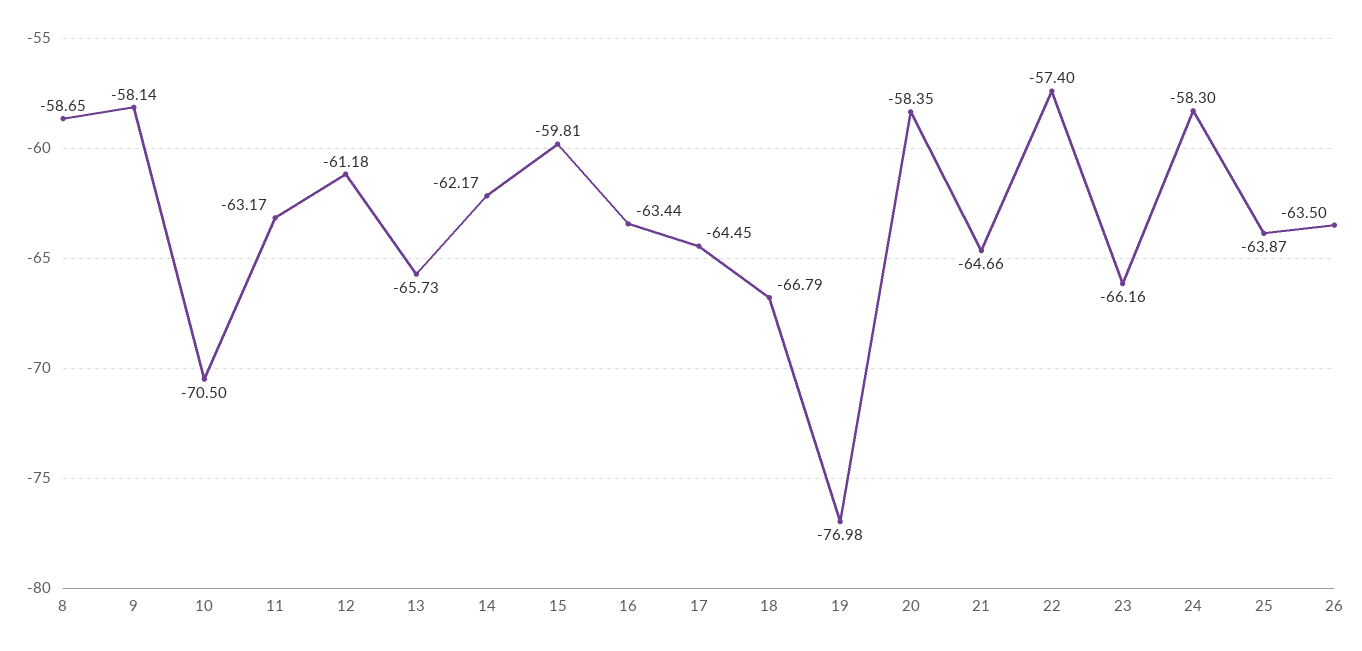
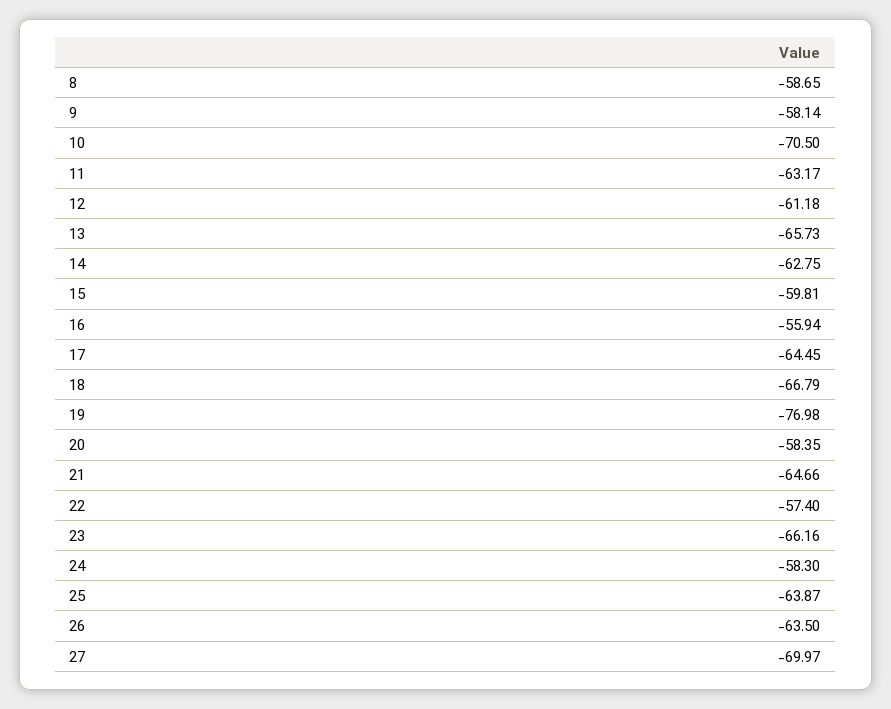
  {
    "8": -58.65,
    "9": -58.14,
    "10": -70.5,
    "11": -63.17,
    "12": -61.18,
    "13": -65.73,
-   "14": -62.17,
+   "14": -62.75,
    "15": -59.81,
-   "16": -63.44,
+   "16": -55.94,
    "17": -64.45,
    "18": -66.79,
    "19": -76.98,
    "20": -58.35,
    "21": -64.66,
    "22": -57.4,
    "23": -66.16,
    "24": -58.3,
    "25": -63.87,
-   "26": -63.5
+   "26": -63.5,
+   "27": -69.97
  }

